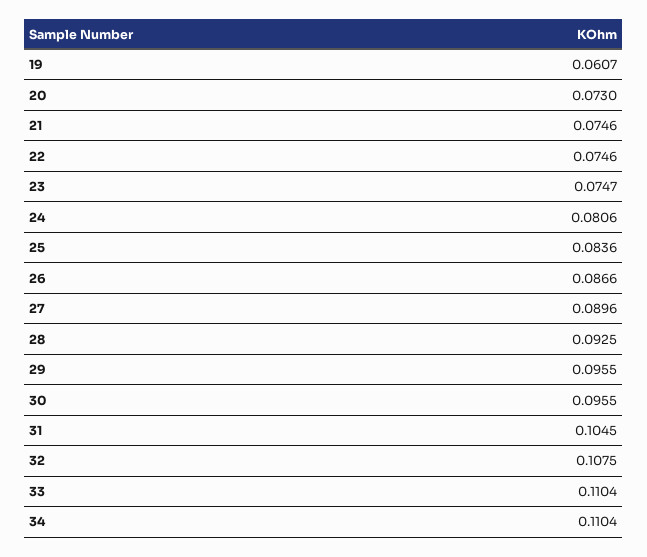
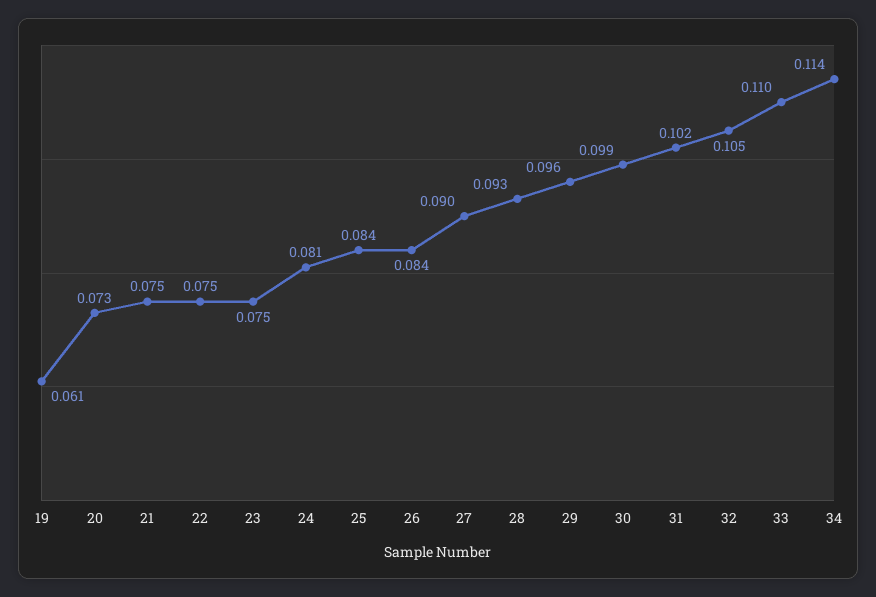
  {
    "19": 0.0607,
    "20": 0.073,
    "21": 0.0746,
    "22": 0.0746,
    "23": 0.0747,
    "24": 0.0806,
    "25": 0.0836,
-   "26": 0.0866,
+   "26": 0.084,
    "27": 0.0896,
    "28": 0.0925,
    "29": 0.0955,
-   "30": 0.0955,
+   "30": 0.099,
-   "31": 0.1045,
+   "31": 0.102,
-   "32": 0.1075,
+   "32": 0.105,
    "33": 0.1104,
-   "34": 0.1104
+   "34": 0.114
  }

